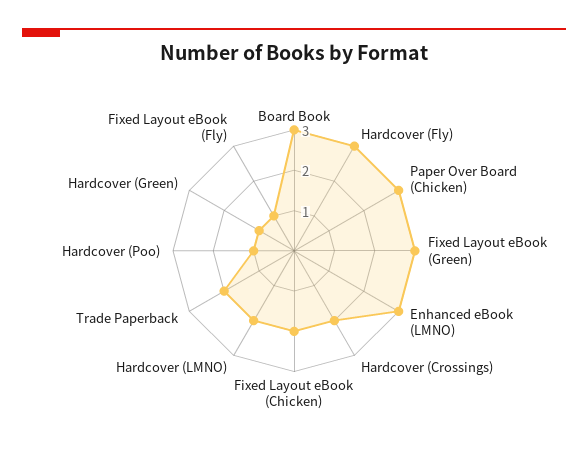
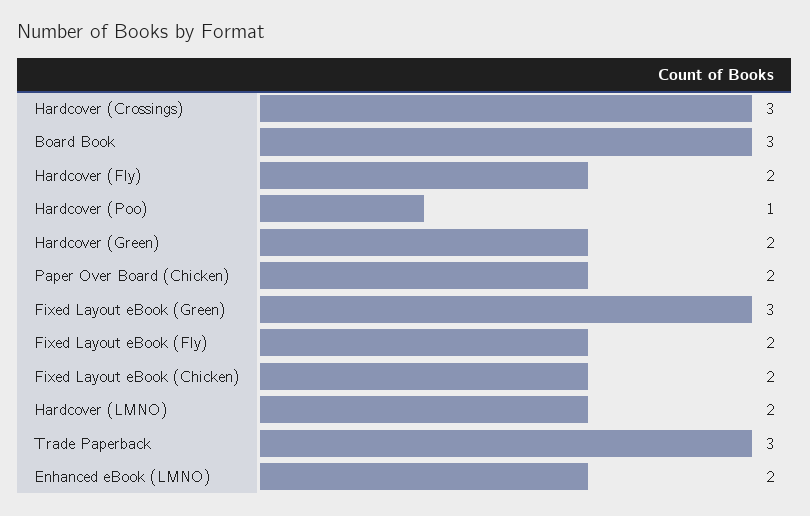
  {
    "Board Book": 3,
-   "Hardcover (Fly)": 3,
+   "Hardcover (Fly)": 2,
-   "Paper Over Board (Chicken)": 3,
+   "Paper Over Board (Chicken)": 2,
    "Fixed Layout eBook (Green)": 3,
-   "Enhanced eBook (LMNO)": 3,
+   "Enhanced eBook (LMNO)": 2,
-   "Hardcover (Crossings)": 2,
+   "Hardcover (Crossings)": 3,
    "Fixed Layout eBook (Chicken)": 2,
    "Hardcover (LMNO)": 2,
-   "Trade Paperback": 2,
+   "Trade Paperback": 3,
    "Hardcover (Poo)": 1,
-   "Hardcover (Green)": 1,
+   "Hardcover (Green)": 2,
-   "Fixed Layout eBook (Fly)": 1
+   "Fixed Layout eBook (Fly)": 2
  }

